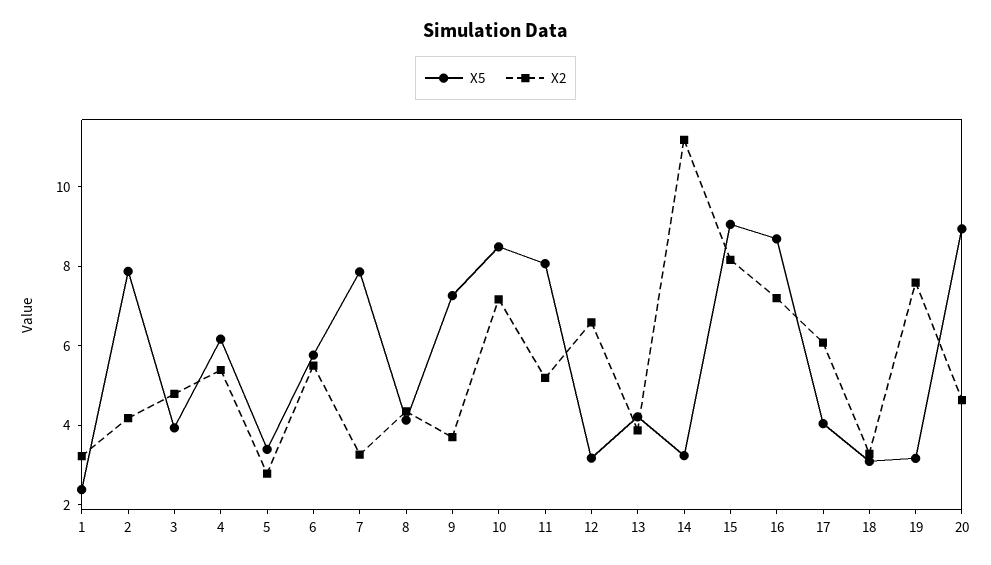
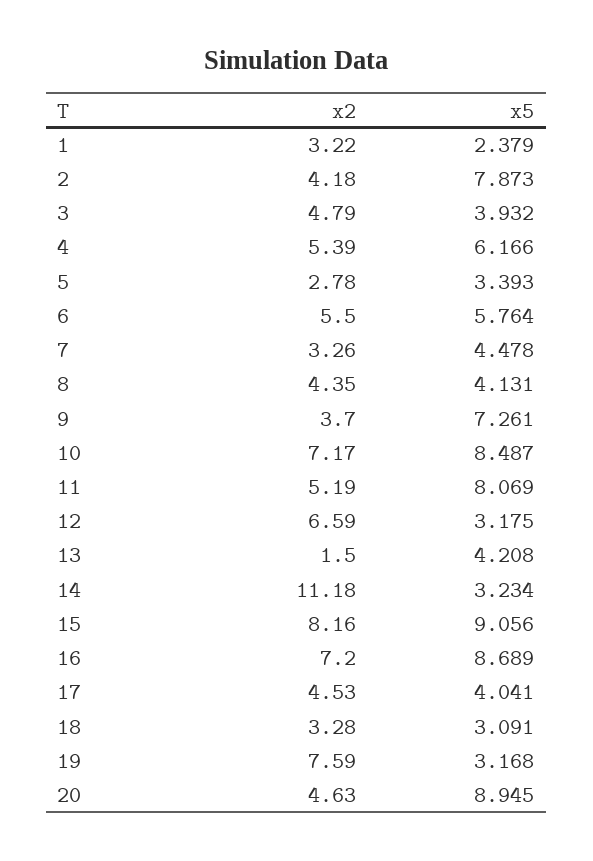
  {
    "X5": {
      "1": 2.379,
      "2": 7.873,
      "3": 3.932,
      "4": 6.166,
      "5": 3.393,
      "6": 5.764,
-     "7": 8,
+     "7": 4.478,
      "8": 4.131,
      "9": 7.261,
      "10": 8.487,
      "11": 8.069,
      "12": 3.175,
      "13": 4.208,
      "14": 3.234,
      "15": 9.056,
      "16": 8.689,
      "17": 4.041,
      "18": 3.091,
      "19": 3.168,
      "20": 8.945
    },
    "X2": {
      "1": 3.22,
      "2": 4.18,
      "3": 4.79,
      "4": 5.39,
      "5": 2.78,
      "6": 5.5,
      "7": 3.26,
      "8": 4.35,
      "9": 3.7,
      "10": 7.17,
      "11": 5.19,
      "12": 6.59,
-     "13": 4,
+     "13": 1.5,
      "14": 11.18,
      "15": 8.16,
      "16": 7.2,
-     "17": 6,
+     "17": 4.53,
      "18": 3.28,
      "19": 7.59,
      "20": 4.63
    }
  }

